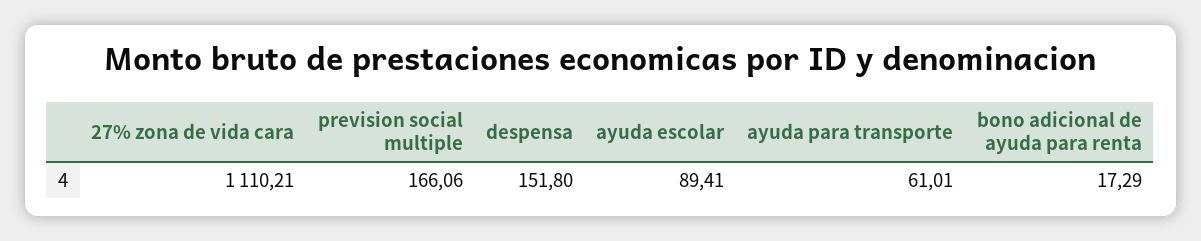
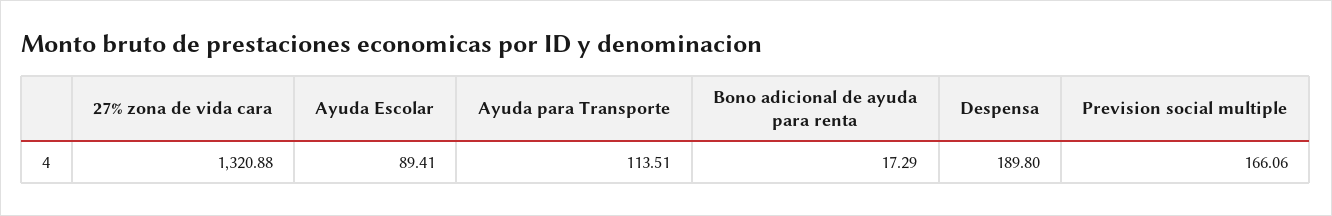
  {
-   "27% zona de vida cara": 1110.21,
+   "27% zona de vida cara": 1320.88,
    "prevision social multiple": 166.06,
-   "despensa": 151.8,
+   "despensa": 189.8,
    "ayuda escolar": 89.41,
-   "ayuda para transporte": 61.01,
+   "ayuda para transporte": 113.51,
    "bono adicional de ayuda para renta": 17.29
  }

